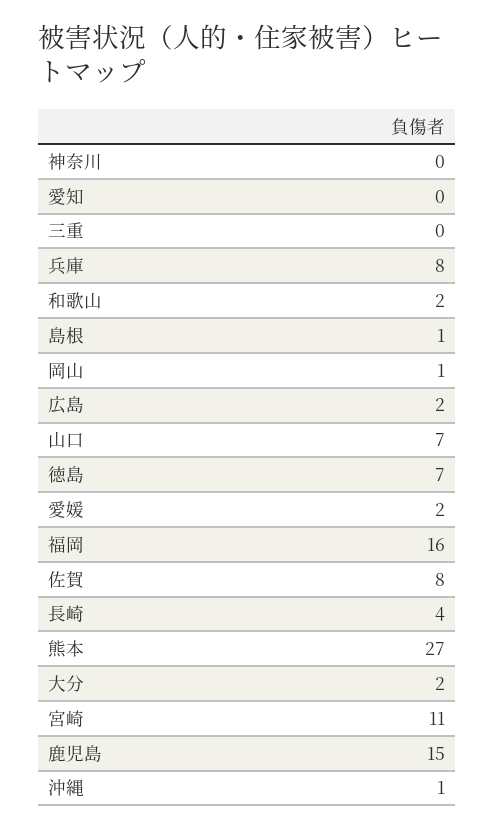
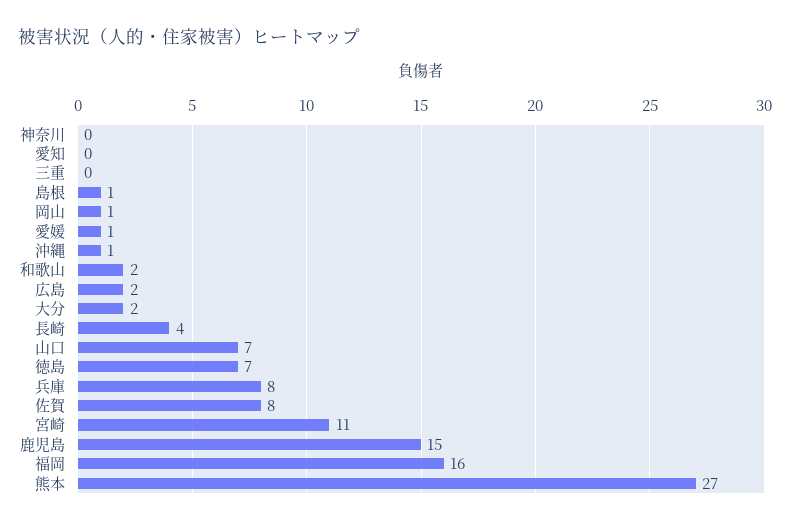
  {
    "神奈川": 0,
    "愛知": 0,
    "三重": 0,
    "兵庫": 8,
    "和歌山": 2,
    "島根": 1,
    "岡山": 1,
    "広島": 2,
    "山口": 7,
    "徳島": 7,
-   "愛媛": 2,
+   "愛媛": 1,
    "福岡": 16,
    "佐賀": 8,
    "長崎": 4,
    "熊本": 27,
    "大分": 2,
    "宮崎": 11,
    "鹿児島": 15,
    "沖縄": 1
  }

